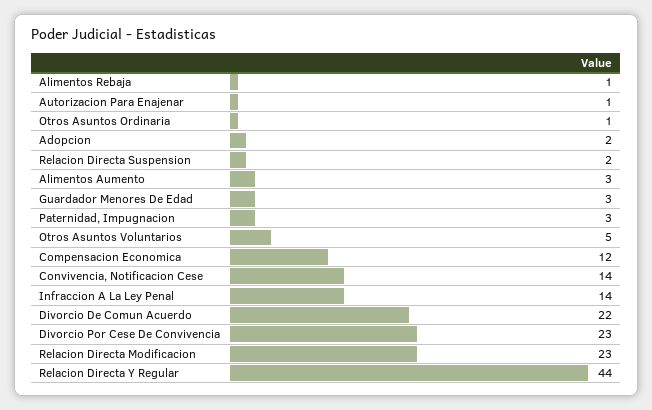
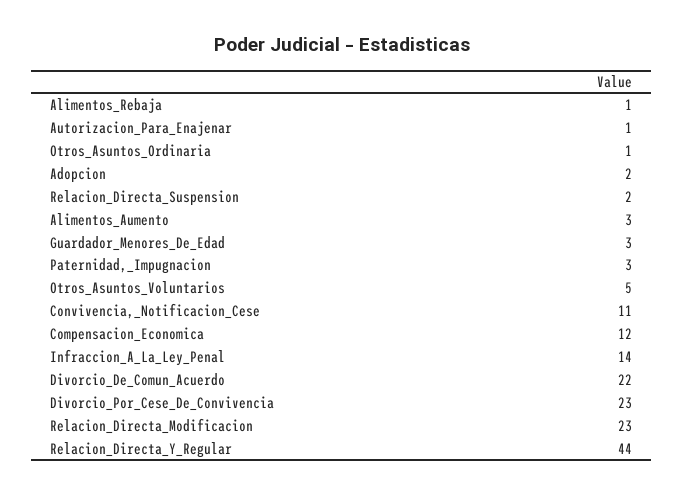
  {
    "Alimentos Rebaja": 1,
    "Autorizacion Para Enajenar": 1,
    "Otros Asuntos Ordinaria": 1,
    "Adopcion": 2,
    "Relacion Directa Suspension": 2,
    "Alimentos Aumento": 3,
    "Guardador Menores De Edad": 3,
    "Paternidad, Impugnacion": 3,
    "Otros Asuntos Voluntarios": 5,
    "Compensacion Economica": 12,
-   "Convivencia, Notificacion Cese": 14,
+   "Convivencia, Notificacion Cese": 11,
    "Infraccion A La Ley Penal": 14,
    "Divorcio De Comun Acuerdo": 22,
    "Divorcio Por Cese De Convivencia": 23,
    "Relacion Directa Modificacion": 23,
    "Relacion Directa Y Regular": 44
  }

